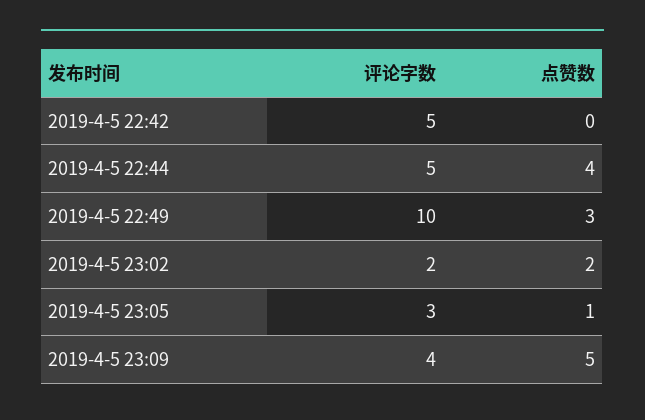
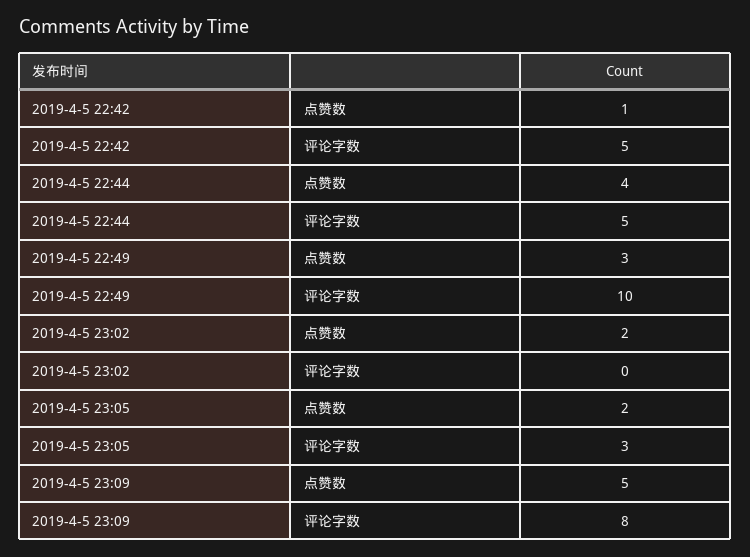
  {
    "评论字数": {
      "2019-4-5 22:42": 5,
      "2019-4-5 22:44": 5,
      "2019-4-5 22:49": 10,
-     "2019-4-5 23:02": 2,
+     "2019-4-5 23:02": 0,
      "2019-4-5 23:05": 3,
-     "2019-4-5 23:09": 4
+     "2019-4-5 23:09": 8
    },
    "点赞数": {
-     "2019-4-5 22:42": 0,
+     "2019-4-5 22:42": 1,
      "2019-4-5 22:44": 4,
      "2019-4-5 22:49": 3,
      "2019-4-5 23:02": 2,
-     "2019-4-5 23:05": 1,
+     "2019-4-5 23:05": 2,
      "2019-4-5 23:09": 5
    }
  }

